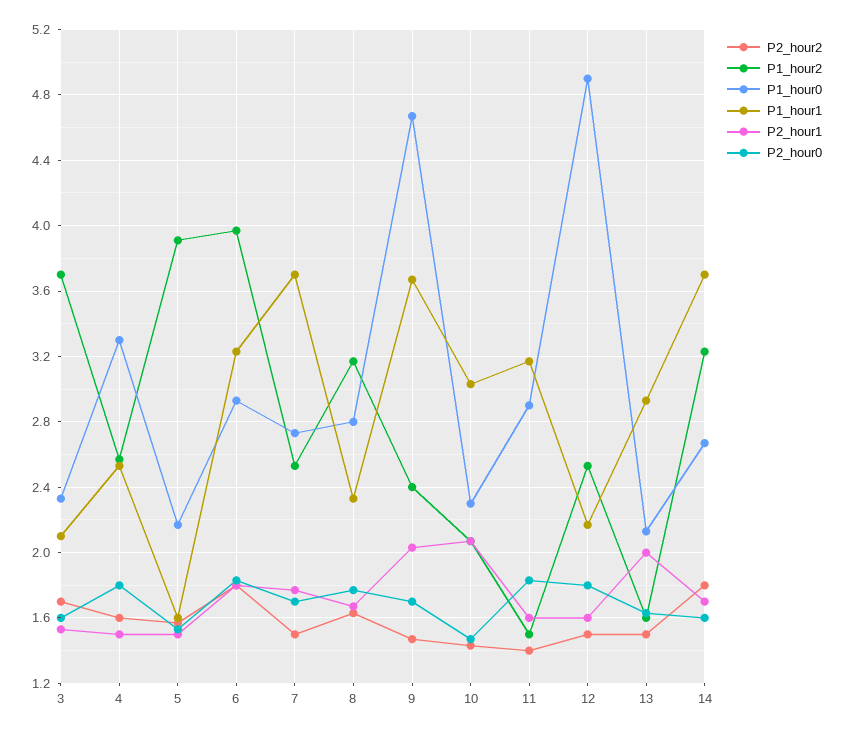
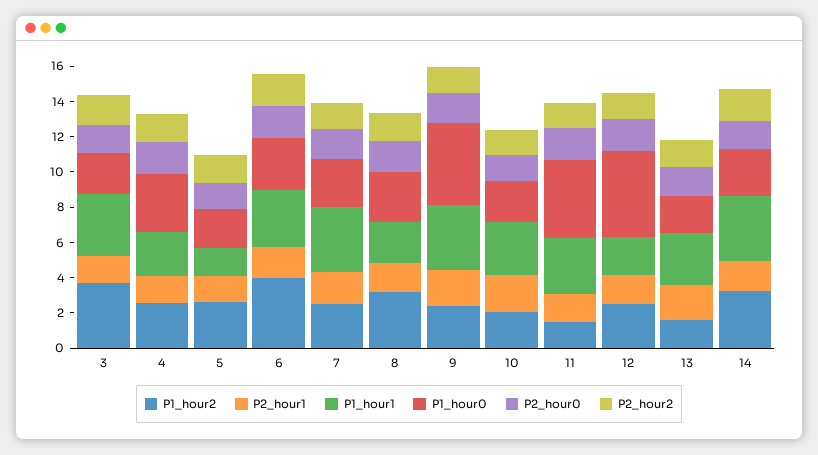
  {
    "P2_hour2": {
      "3": 1.7,
      "4": 1.6,
      "5": 1.55,
      "6": 1.8,
      "7": 1.5,
      "8": 1.65,
      "9": 1.45,
      "10": 1.45,
      "11": 1.4,
      "12": 1.5,
      "13": 1.5,
      "14": 1.8
    },
    "P1_hour2": {
      "3": 3.7,
      "4": 2.55,
-     "5": 3.9,
+     "5": 2.5,
      "6": 3.95,
      "7": 2.55,
      "8": 3.15,
      "9": 2.4,
      "10": 2.05,
      "11": 1.5,
      "12": 2.55,
      "13": 1.6,
      "14": 3.25
    },
    "P1_hour0": {
      "3": 2.35,
      "4": 3.3,
      "5": 2.15,
      "6": 2.95,
      "7": 2.75,
      "8": 2.8,
      "9": 4.65,
      "10": 2.3,
-     "11": 2.9,
+     "11": 4.5,
      "12": 4.9,
      "13": 2.15,
      "14": 2.65
    },
    "P1_hour1": {
-     "3": 2.1,
+     "3": 3.5,
      "4": 2.55,
      "5": 1.6,
      "6": 3.25,
      "7": 3.7,
      "8": 2.35,
      "9": 3.65,
      "10": 3.05,
      "11": 3.15,
      "12": 2.15,
      "13": 2.95,
      "14": 3.7
    },
    "P2_hour1": {
      "3": 1.55,
      "4": 1.5,
      "5": 1.5,
      "6": 1.8,
      "7": 1.75,
      "8": 1.65,
      "9": 2.05,
      "10": 2.05,
      "11": 1.6,
      "12": 1.6,
      "13": 2,
      "14": 1.7
    },
    "P2_hour0": {
      "3": 1.6,
      "4": 1.8,
      "5": 1.55,
      "6": 1.85,
      "7": 1.7,
      "8": 1.75,
      "9": 1.7,
      "10": 1.45,
      "11": 1.85,
      "12": 1.8,
      "13": 1.65,
      "14": 1.6
    }
  }

